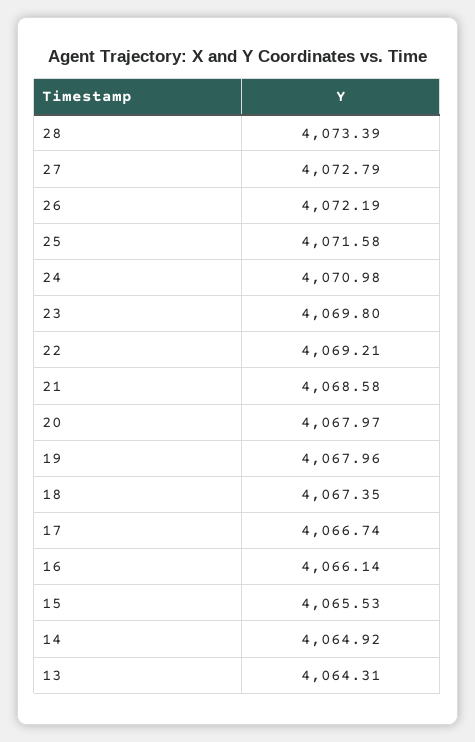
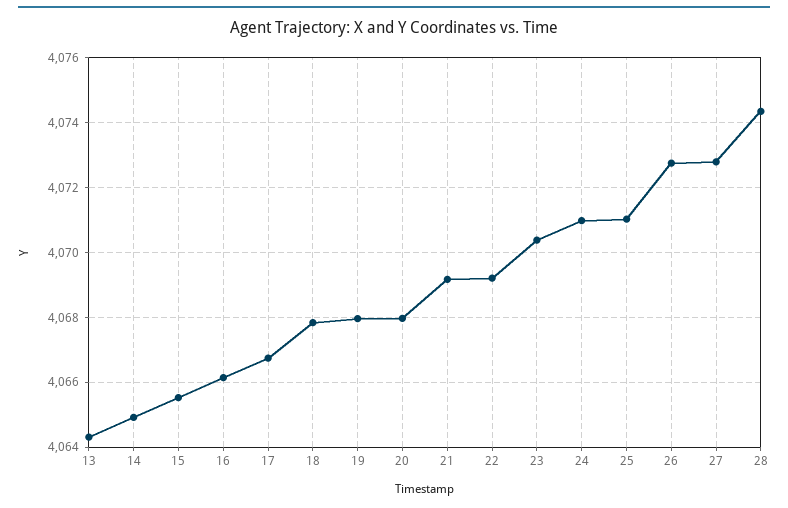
  {
-   "28": 4073.39,
+   "28": 4074.4,
    "27": 4072.79,
-   "26": 4072.19,
+   "26": 4072.8,
-   "25": 4071.58,
+   "25": 4071,
    "24": 4070.98,
-   "23": 4069.8,
+   "23": 4070.4,
    "22": 4069.21,
-   "21": 4068.58,
+   "21": 4069.2,
    "20": 4067.97,
    "19": 4067.96,
-   "18": 4067.35,
+   "18": 4067.8,
    "17": 4066.74,
    "16": 4066.14,
    "15": 4065.53,
    "14": 4064.92,
    "13": 4064.31
  }

